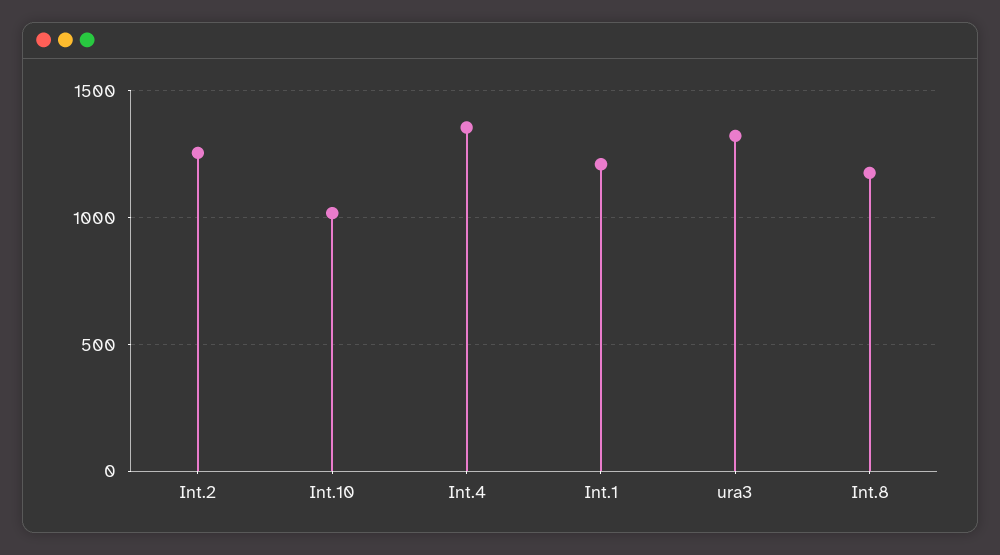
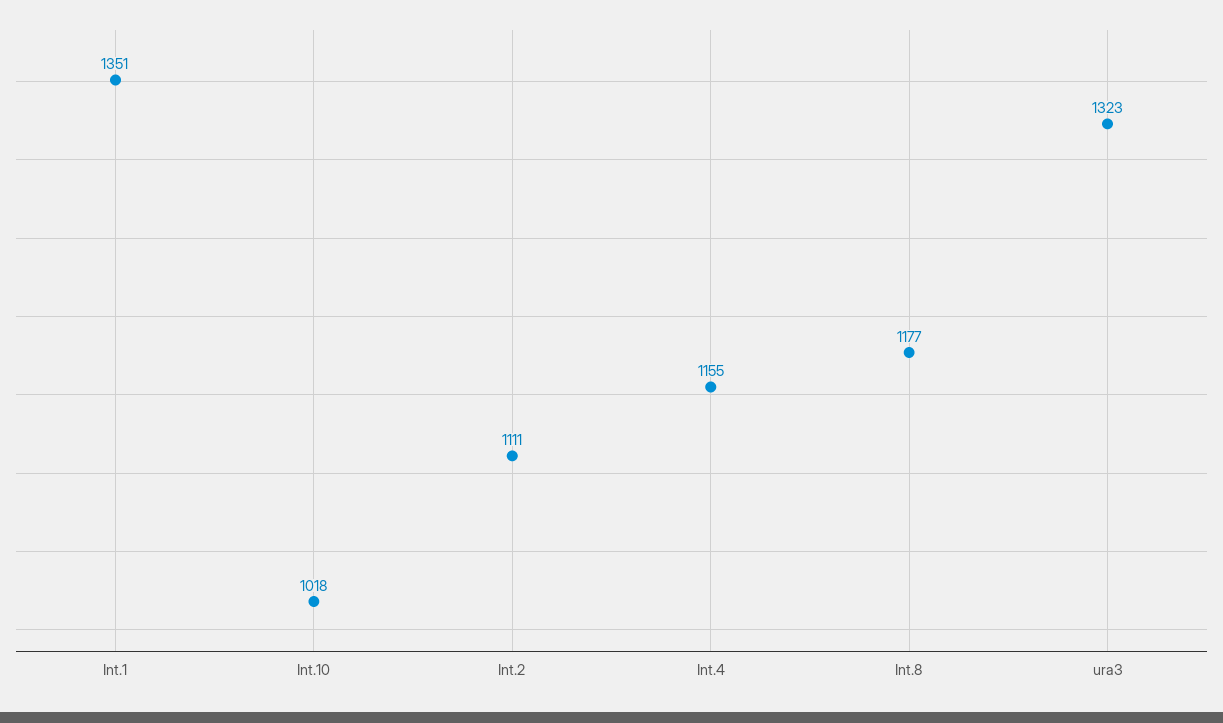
  {
-   "Int.2": 1250,
+   "Int.2": 1111,
    "Int.10": 1018,
-   "Int.4": 1350,
+   "Int.4": 1155,
-   "Int.1": 1200,
+   "Int.1": 1351,
    "ura3": 1323,
    "Int.8": 1177
  }

